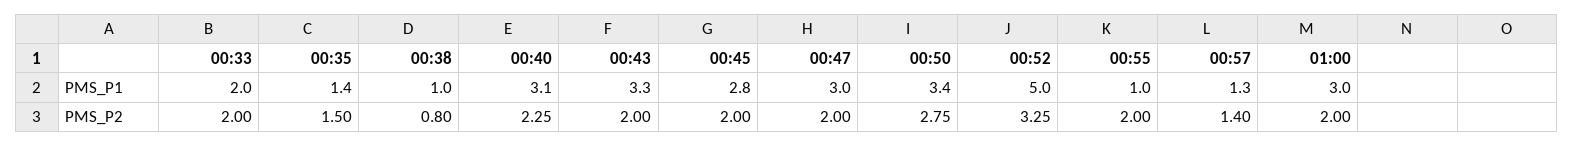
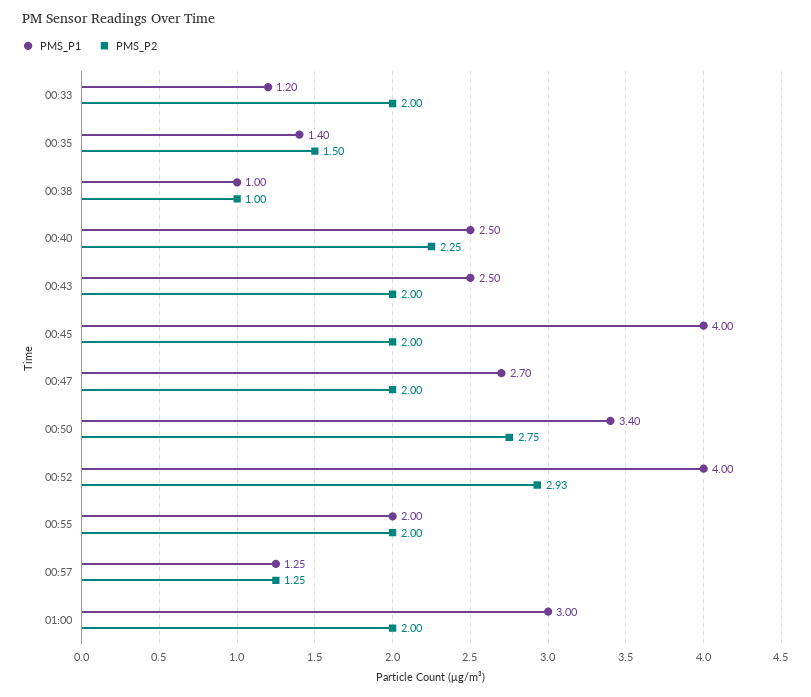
  {
    "PMS_P1": {
-     "00:33": 2,
+     "00:33": 1.2,
      "00:35": 1.4,
      "00:38": 1,
-     "00:40": 3.1,
+     "00:40": 2.5,
-     "00:43": 3.3,
+     "00:43": 2.5,
-     "00:45": 2.8,
+     "00:45": 4,
-     "00:47": 3,
+     "00:47": 2.7,
      "00:50": 3.4,
-     "00:52": 5,
+     "00:52": 4,
-     "00:55": 1,
+     "00:55": 2,
      "00:57": 1.25,
      "01:00": 3
    },
    "PMS_P2": {
      "00:33": 2,
      "00:35": 1.5,
-     "00:38": 0.8,
+     "00:38": 1,
      "00:40": 2.25,
      "00:43": 2,
      "00:45": 2,
      "00:47": 2,
      "00:50": 2.75,
-     "00:52": 3.25,
+     "00:52": 2.93,
      "00:55": 2,
-     "00:57": 1.4,
+     "00:57": 1.25,
      "01:00": 2
    }
  }

